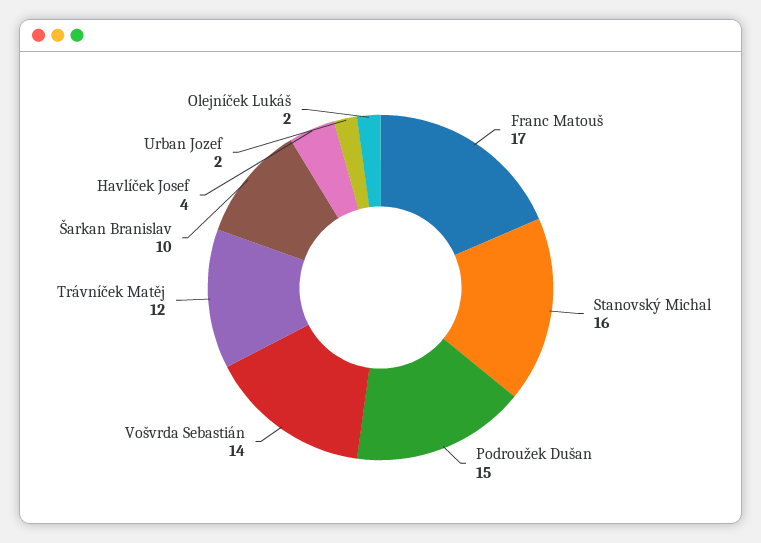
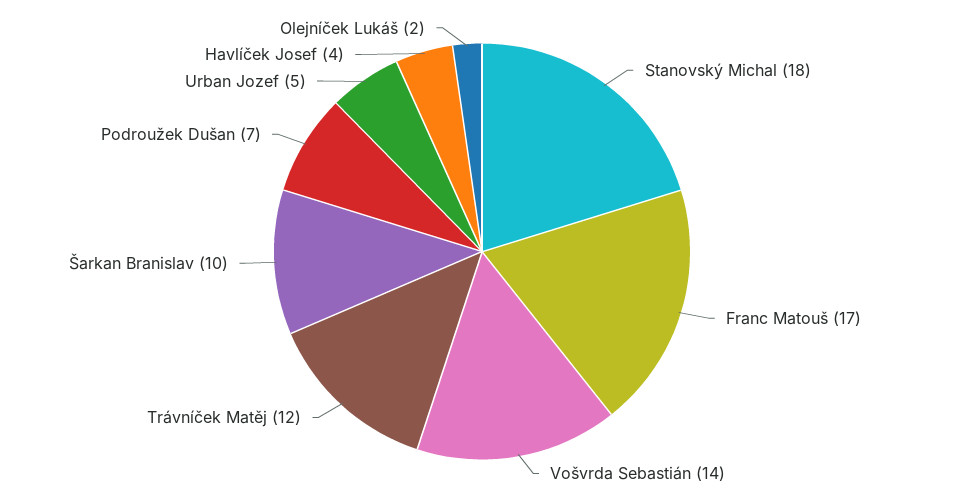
  {
    "Franc Matouš": 17,
-   "Stanovský Michal": 16,
+   "Stanovský Michal": 18,
-   "Podroužek Dušan": 15,
+   "Podroužek Dušan": 7,
    "Vošvrda Sebastián": 14,
    "Trávníček Matěj": 12,
    "Šarkan Branislav": 10,
    "Havlíček Josef": 4,
-   "Urban Jozef": 2,
+   "Urban Jozef": 5,
    "Olejníček Lukáš": 2
  }

